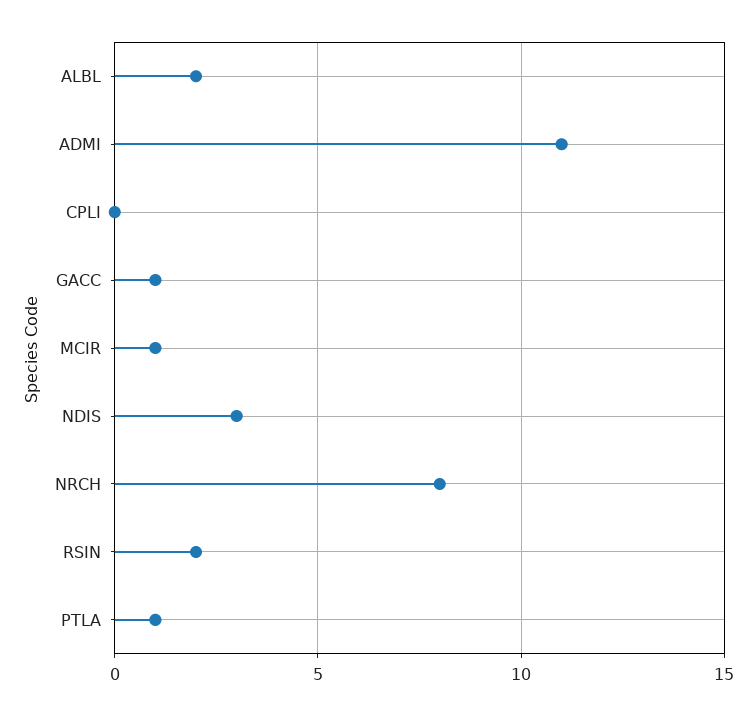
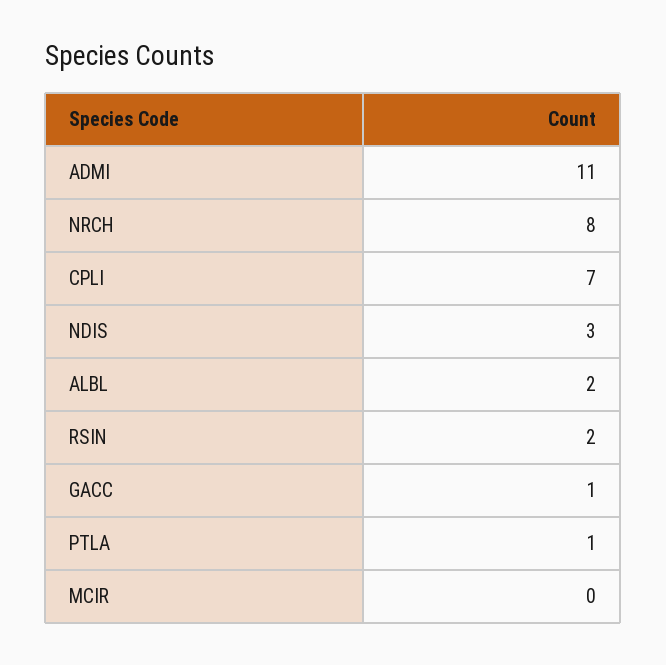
  {
    "ALBL": 2,
    "ADMI": 11,
-   "CPLI": 0,
+   "CPLI": 7,
    "GACC": 1,
-   "MCIR": 1,
+   "MCIR": 0,
    "NDIS": 3,
    "NRCH": 8,
    "RSIN": 2,
    "PTLA": 1
  }

